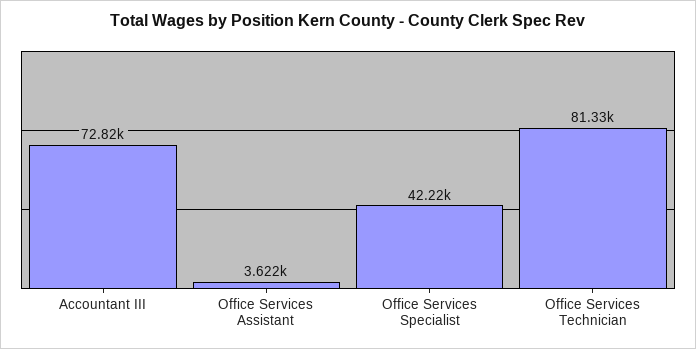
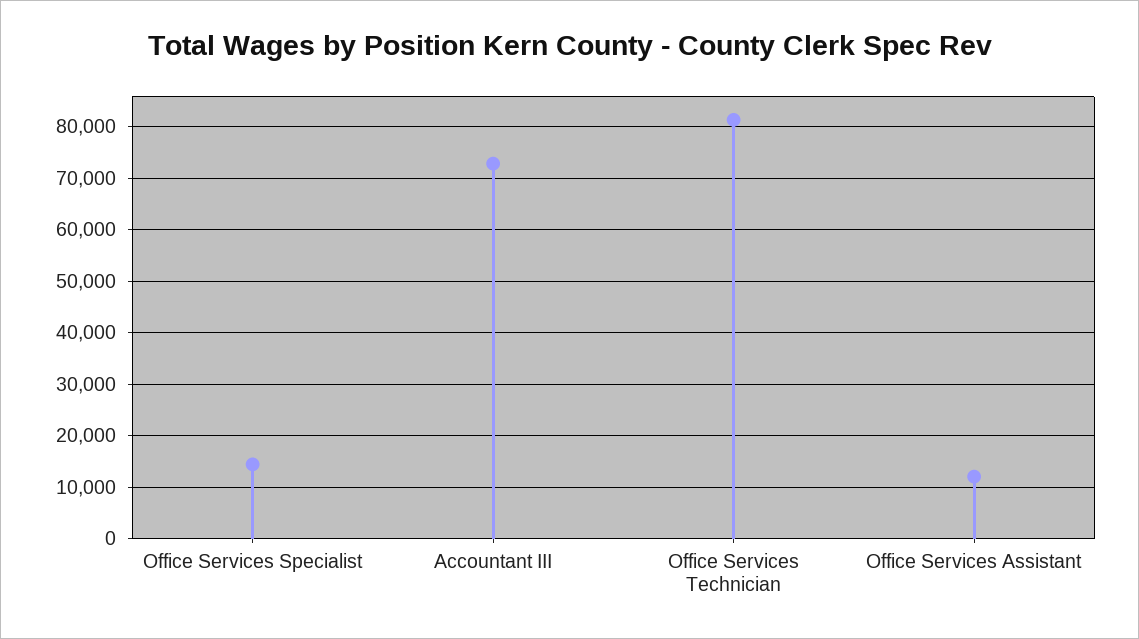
  {
    "Accountant III": 72820,
-   "Office Services Assistant": 3622,
+   "Office Services Assistant": 12000,
-   "Office Services Specialist": 42220,
+   "Office Services Specialist": 14000,
    "Office Services Technician": 81330
  }

